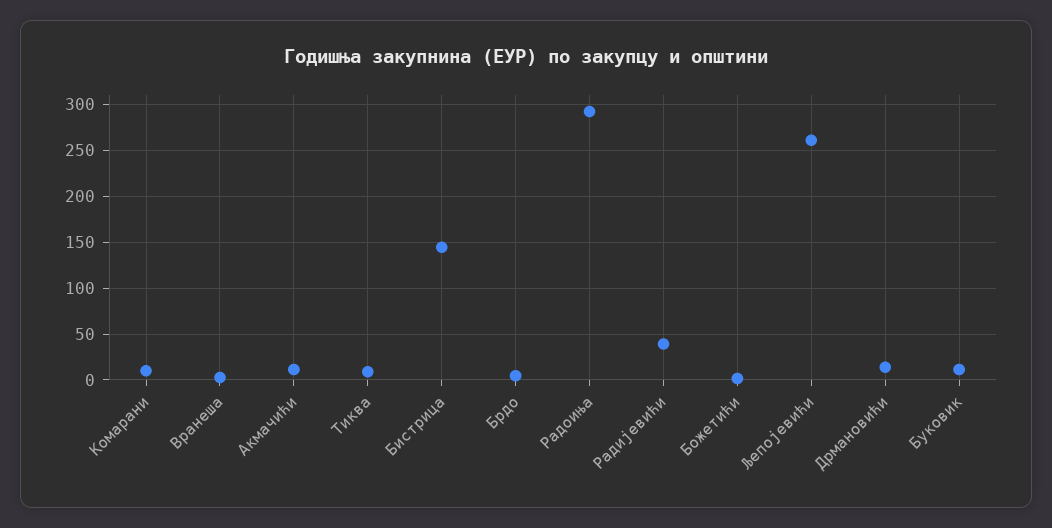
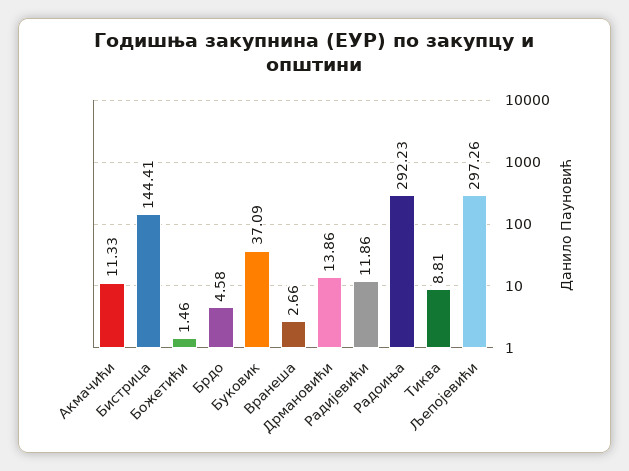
  {
-   "Комарани": 10,
    "Вранеша": 2.66,
    "Акмачићи": 11.33,
    "Тиква": 8.81,
    "Бистрица": 144.41,
    "Брдо": 4.58,
    "Радоиња": 292.23,
-   "Радијевићи": 40,
+   "Радијевићи": 11.86,
    "Божетићи": 1.46,
-   "Љепојевићи": 260,
+   "Љепојевићи": 297.26,
    "Дрмановићи": 13.86,
-   "Буковик": 10
+   "Буковик": 37.09
  }

